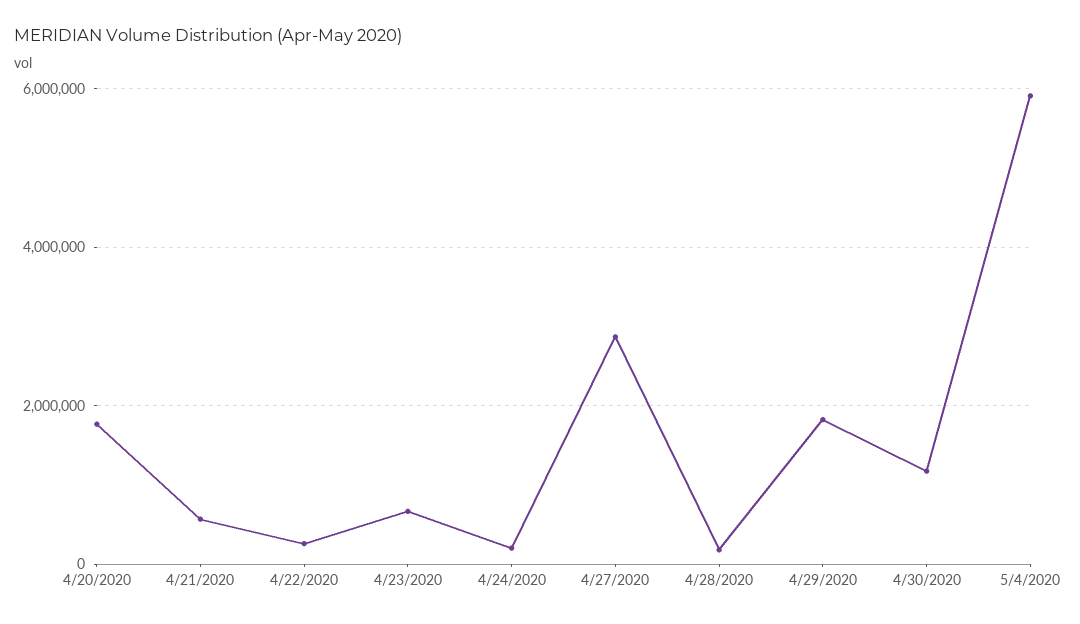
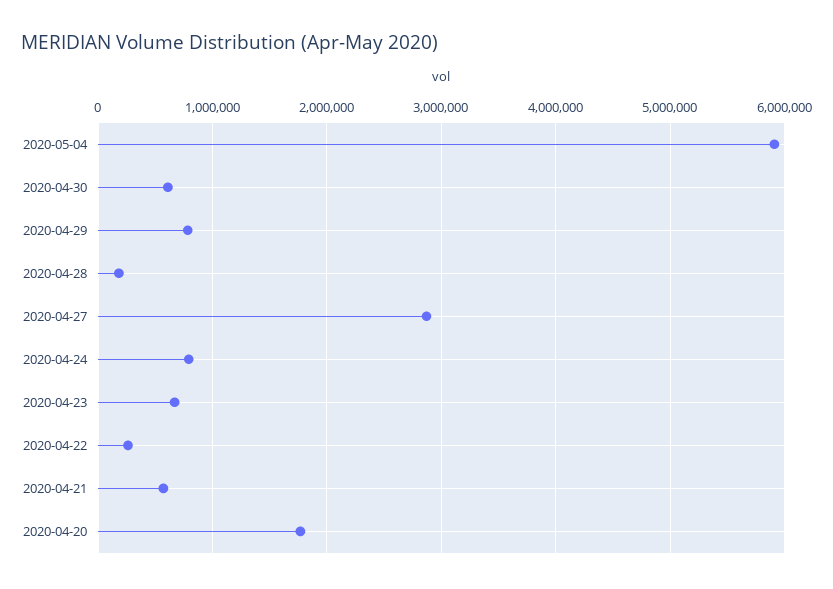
  {
    "4/20/2020": 1800000,
    "4/21/2020": 600000,
    "4/22/2020": 300000,
    "4/23/2020": 700000,
-   "4/24/2020": 200000,
+   "4/24/2020": 800000,
    "4/27/2020": 2900000,
    "4/28/2020": 200000,
-   "4/29/2020": 1800000,
+   "4/29/2020": 800000,
-   "4/30/2020": 1200000,
+   "4/30/2020": 600000,
    "5/4/2020": 5900000
  }

